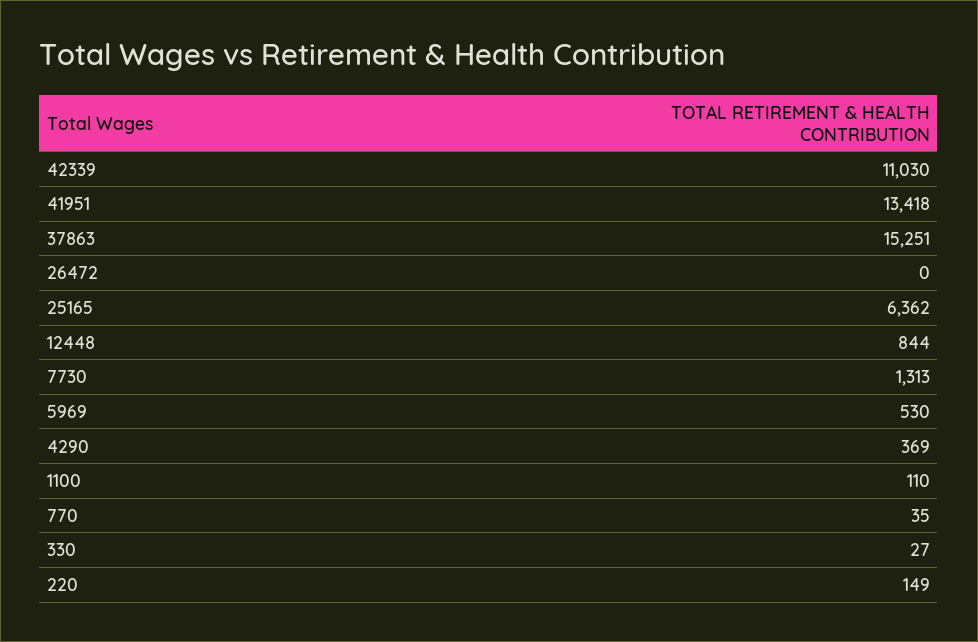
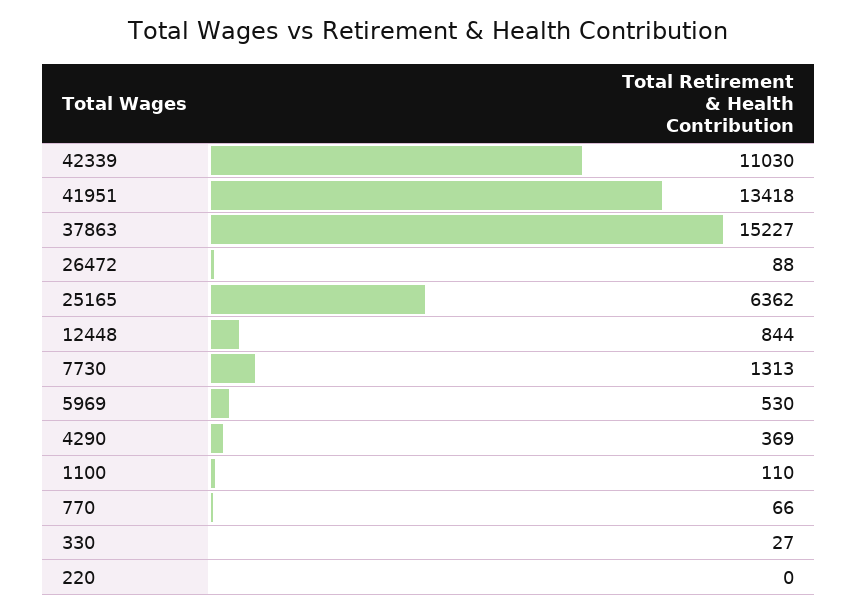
  {
    "42339": 11030,
    "41951": 13418,
-   "37863": 15251,
+   "37863": 15227,
-   "26472": 0,
+   "26472": 88,
    "25165": 6362,
    "12448": 844,
    "7730": 1313,
    "5969": 530,
    "4290": 369,
    "1100": 110,
-   "770": 35,
+   "770": 66,
    "330": 27,
-   "220": 149
+   "220": 0
  }

